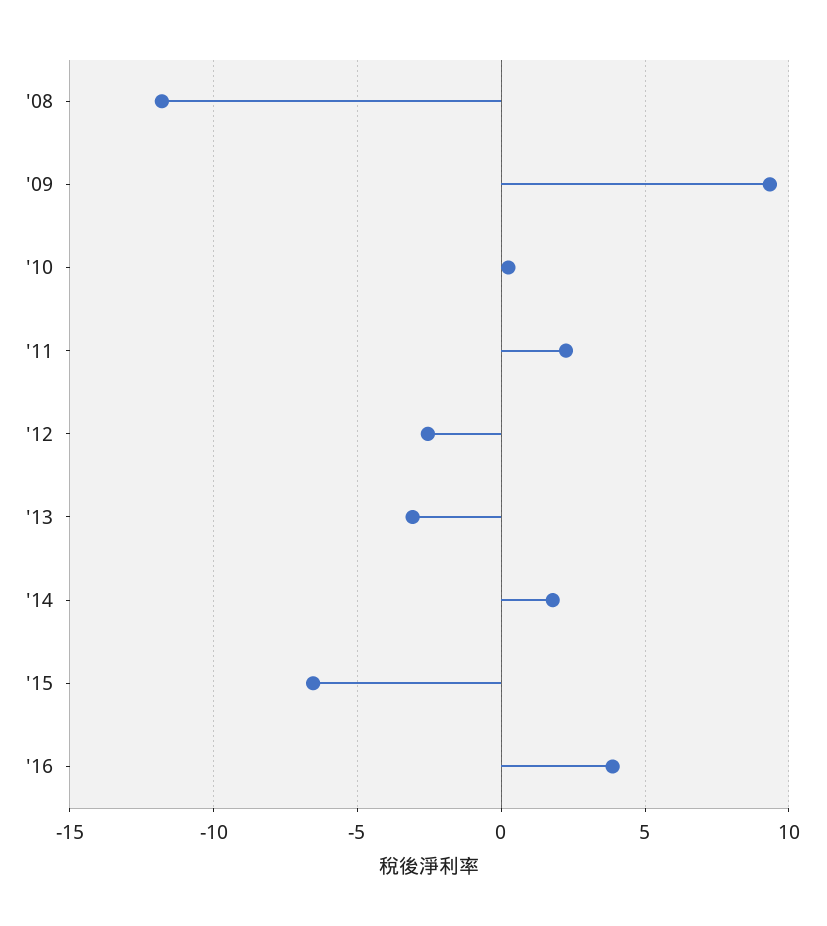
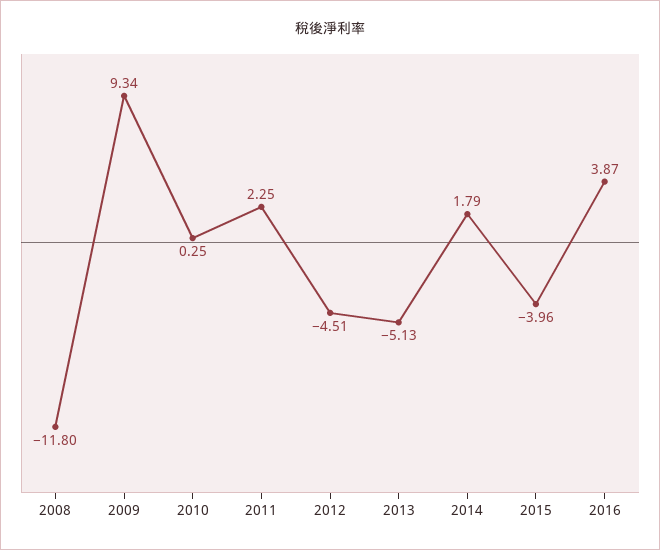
  {
    "'08": -11.8,
    "'09": 9.34,
    "'10": 0.25,
    "'11": 2.25,
-   "'12": -2.5,
+   "'12": -4.51,
-   "'13": -3,
+   "'13": -5.13,
    "'14": 1.79,
-   "'15": -6.5,
+   "'15": -3.96,
    "'16": 3.87
  }

